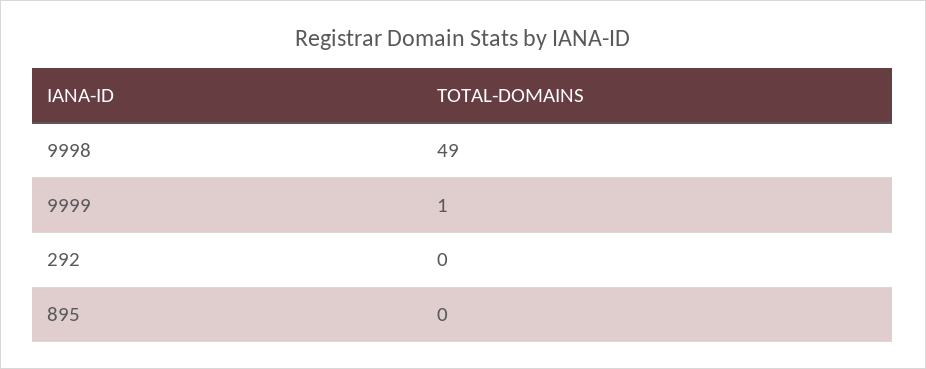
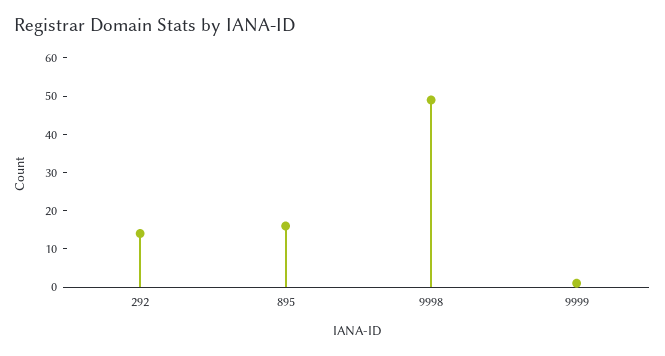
  {
    "9998": 49,
    "9999": 1,
-   "292": 0,
+   "292": 15,
-   "895": 0
+   "895": 15
  }

